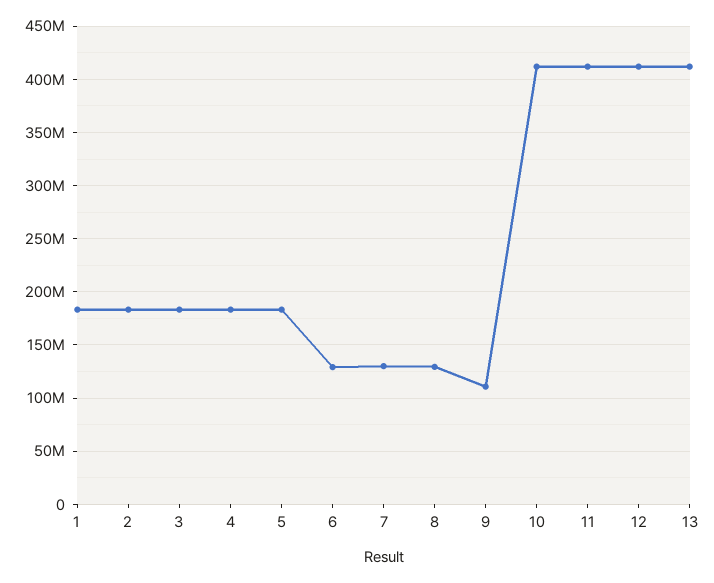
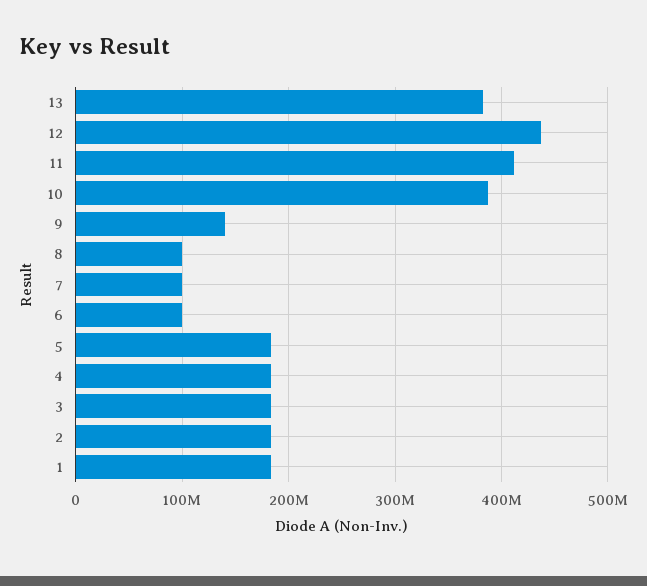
  {
    "1": 180000000,
    "2": 180000000,
    "3": 180000000,
    "4": 180000000,
    "5": 180000000,
-   "6": 130000000,
+   "6": 100000000,
-   "7": 130000000,
+   "7": 100000000,
-   "8": 130000000,
+   "8": 100000000,
-   "9": 110000000,
+   "9": 140000000,
-   "10": 410000000,
+   "10": 390000000,
    "11": 410000000,
-   "12": 410000000,
+   "12": 440000000,
-   "13": 410000000
+   "13": 380000000
  }

